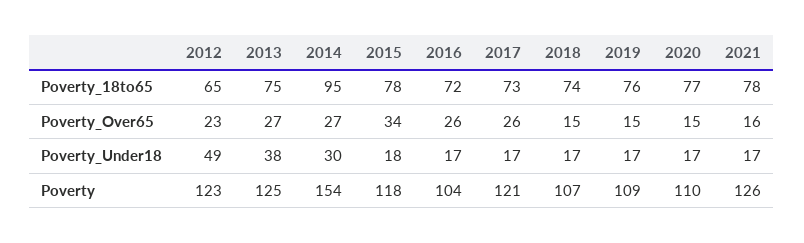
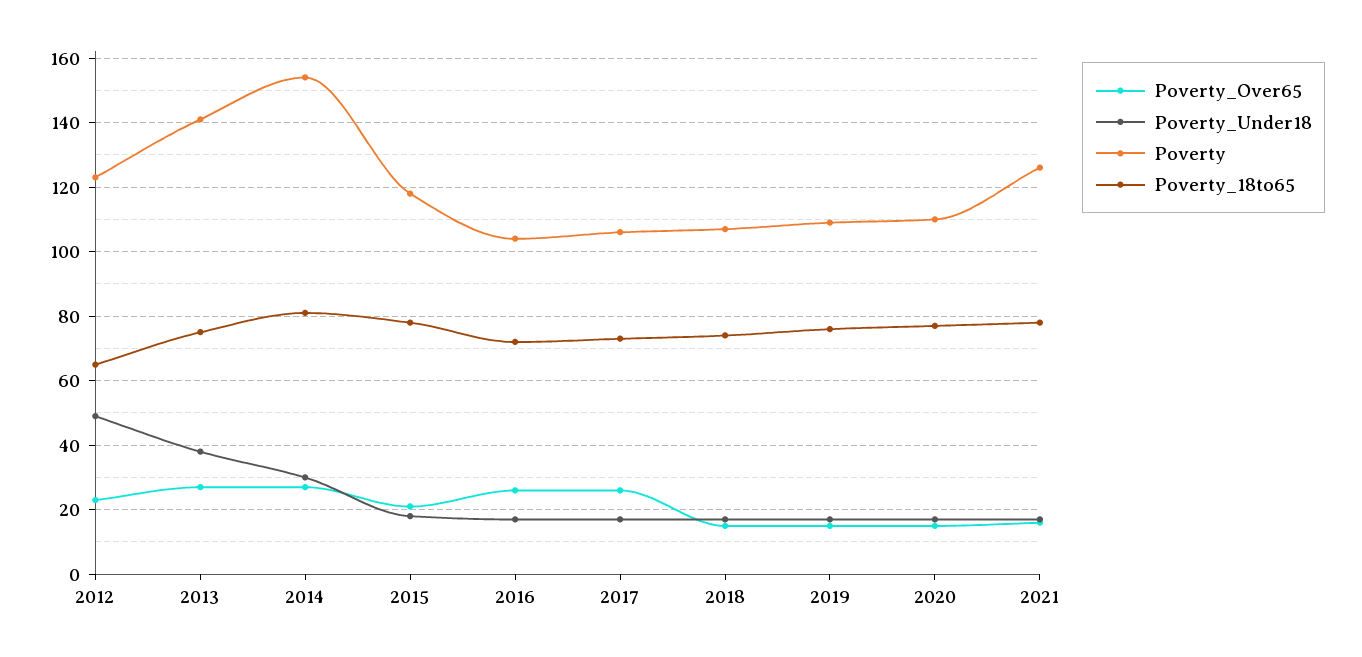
  {
    "Poverty_18to65": {
      "2012": 65,
      "2013": 75,
-     "2014": 95,
+     "2014": 80,
      "2015": 78,
      "2016": 72,
      "2017": 73,
      "2018": 74,
      "2019": 76,
      "2020": 77,
      "2021": 78
    },
    "Poverty_Over65": {
      "2012": 23,
      "2013": 27,
      "2014": 27,
-     "2015": 34,
+     "2015": 20,
      "2016": 26,
      "2017": 26,
      "2018": 15,
      "2019": 15,
      "2020": 15,
      "2021": 16
    },
    "Poverty_Under18": {
      "2012": 49,
      "2013": 38,
      "2014": 30,
      "2015": 18,
      "2016": 17,
      "2017": 17,
      "2018": 17,
      "2019": 17,
      "2020": 17,
      "2021": 17
    },
    "Poverty": {
      "2012": 123,
-     "2013": 125,
+     "2013": 140,
      "2014": 154,
      "2015": 118,
      "2016": 104,
-     "2017": 121,
+     "2017": 105,
      "2018": 107,
      "2019": 109,
      "2020": 110,
      "2021": 126
    }
  }

